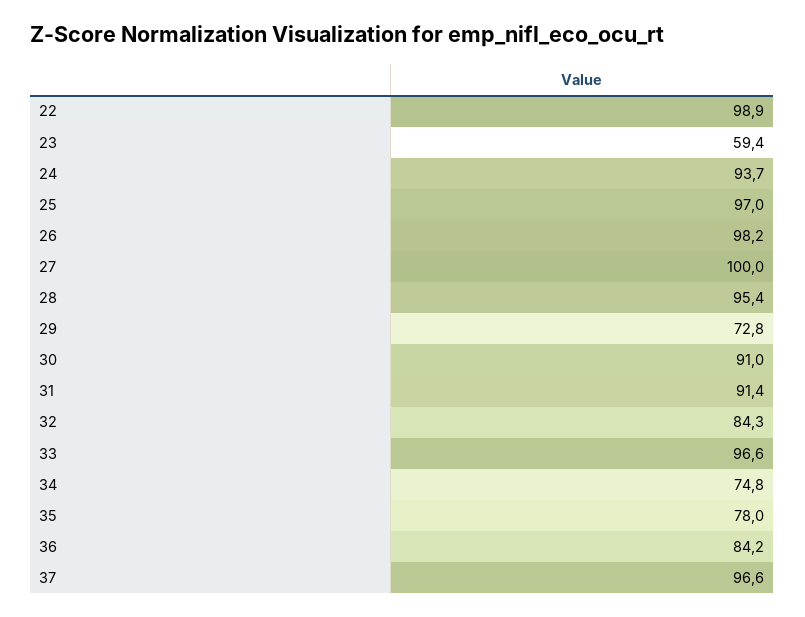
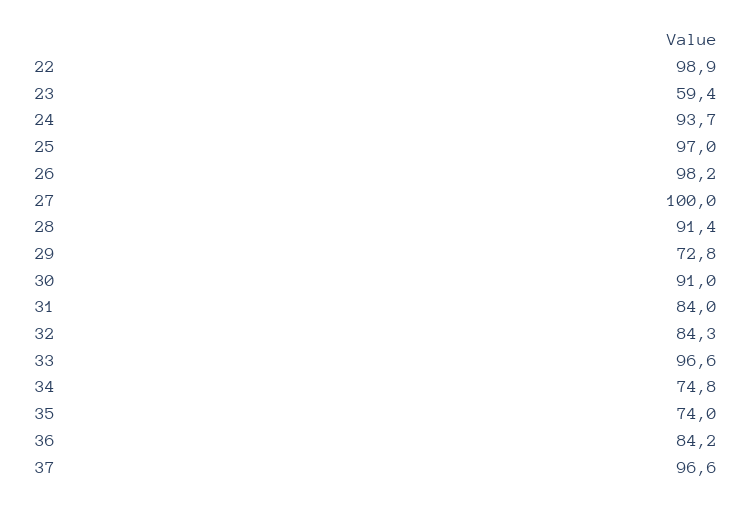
  {
    "22": 98.9,
    "23": 59.4,
    "24": 93.7,
    "25": 97,
    "26": 98.2,
    "27": 100,
-   "28": 95.4,
+   "28": 91.4,
    "29": 72.8,
    "30": 91,
-   "31": 91.4,
+   "31": 84,
    "32": 84.3,
    "33": 96.6,
    "34": 74.8,
-   "35": 78,
+   "35": 74,
    "36": 84.2,
    "37": 96.6
  }

